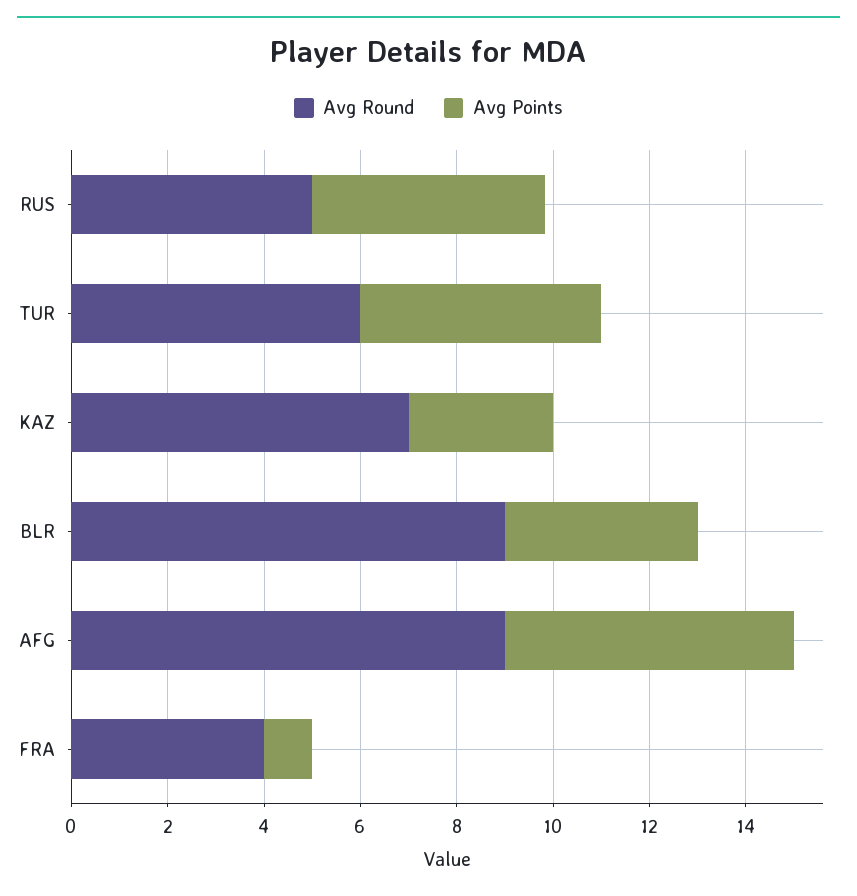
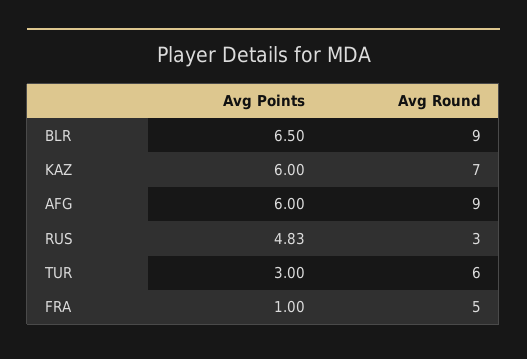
  {
    "Avg Round": {
-     "RUS": 5,
+     "RUS": 3,
      "TUR": 6,
      "KAZ": 7,
      "BLR": 9,
      "AFG": 9,
-     "FRA": 4
+     "FRA": 5
    },
    "Avg Points": {
      "RUS": 4.83,
-     "TUR": 5,
+     "TUR": 3,
-     "KAZ": 3,
+     "KAZ": 6,
-     "BLR": 4,
+     "BLR": 6.5,
      "AFG": 6,
      "FRA": 1
    }
  }

